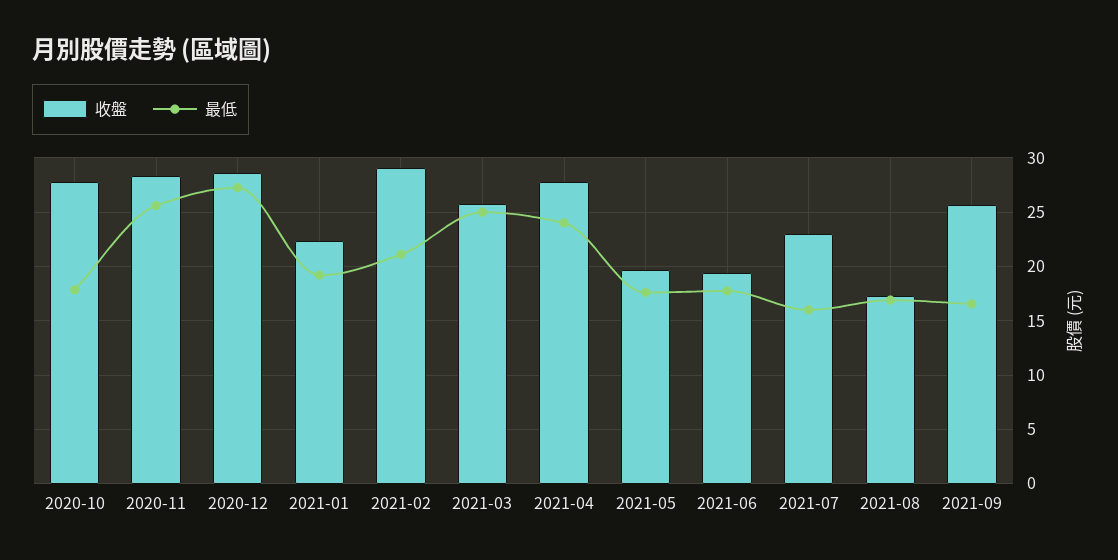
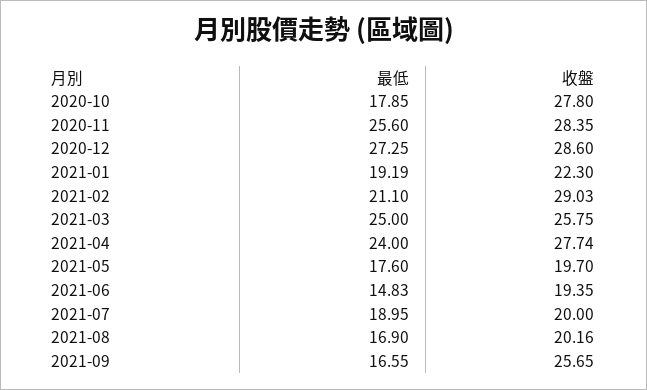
  {
    "收盤": {
      "2020-10": 27.8,
      "2020-11": 28.35,
      "2020-12": 28.6,
      "2021-01": 22.3,
      "2021-02": 29.03,
      "2021-03": 25.75,
      "2021-04": 27.74,
      "2021-05": 19.7,
      "2021-06": 19.35,
-     "2021-07": 23,
+     "2021-07": 20,
-     "2021-08": 17,
+     "2021-08": 20.16,
      "2021-09": 25.65
    },
    "最低": {
      "2020-10": 17.85,
      "2020-11": 25.6,
      "2020-12": 27.25,
      "2021-01": 19.19,
      "2021-02": 21.1,
      "2021-03": 25,
      "2021-04": 24,
      "2021-05": 17.6,
-     "2021-06": 18,
+     "2021-06": 14.83,
-     "2021-07": 16,
+     "2021-07": 18.95,
      "2021-08": 16.9,
      "2021-09": 16.55
    }
  }

